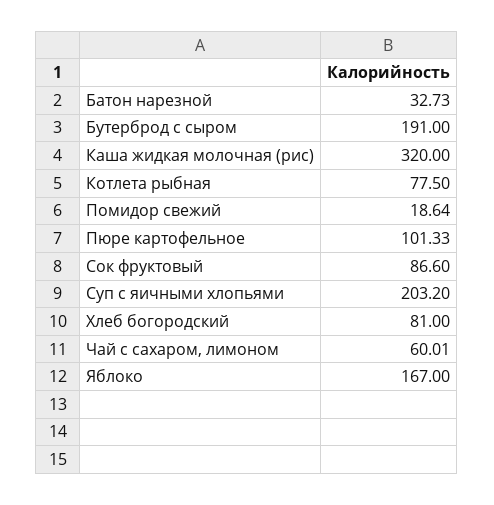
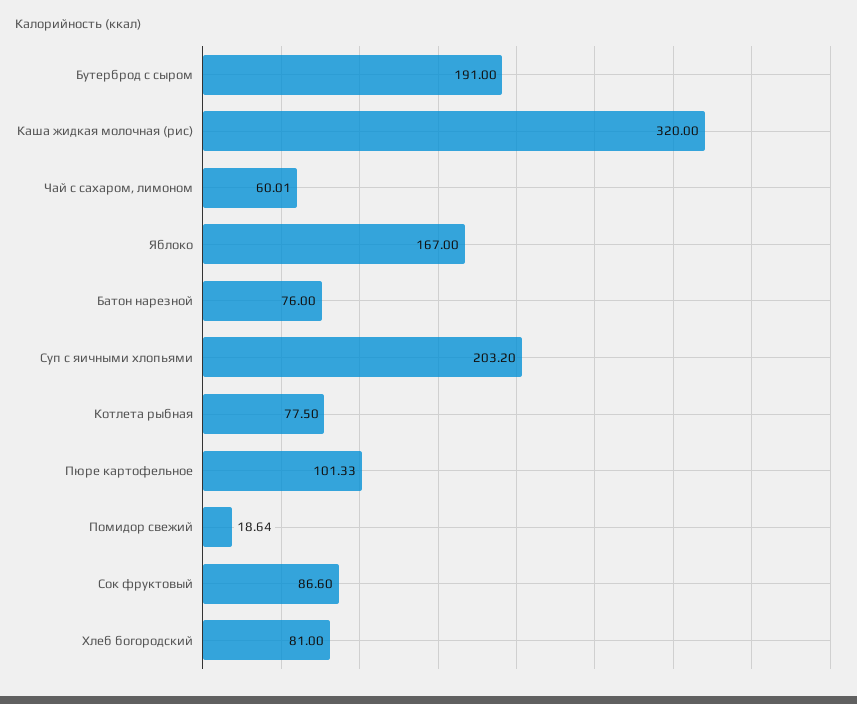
  {
-   "Батон нарезной": 32.73,
+   "Батон нарезной": 76,
    "Бутерброд с сыром": 191,
    "Каша жидкая молочная (рис)": 320,
    "Котлета рыбная": 77.5,
    "Помидор свежий": 18.64,
    "Пюре картофельное": 101.33,
    "Сок фруктовый": 86.6,
    "Суп с яичными хлопьями": 203.2,
    "Хлеб богородский": 81,
    "Чай с сахаром, лимоном": 60.01,
    "Яблоко": 167
  }

